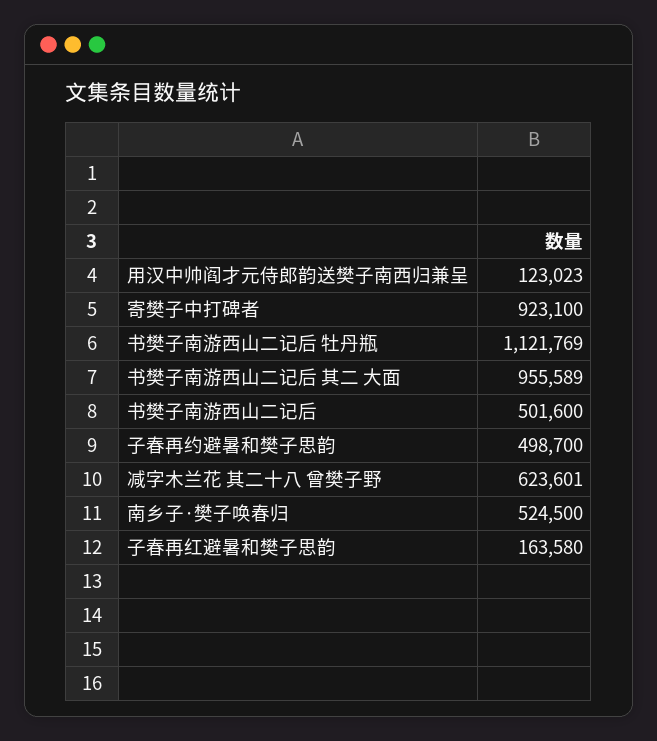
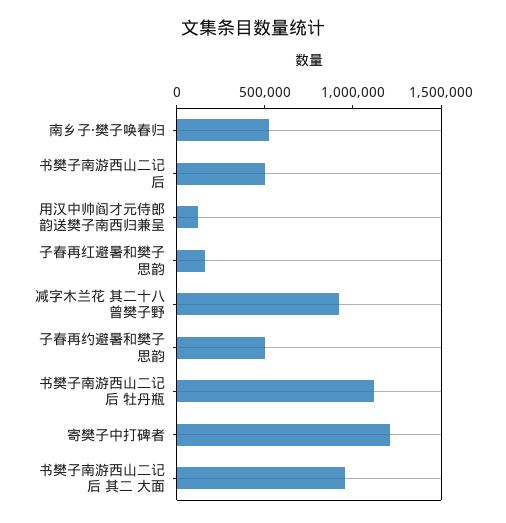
  {
    "用汉中帅阎才元侍郎韵送樊子南西归兼呈": 123023,
-   "寄樊子中打碑者": 923100,
+   "寄樊子中打碑者": 1200000,
    "书樊子南游西山二记后 牡丹瓶": 1121769,
    "书樊子南游西山二记后 其二 大面": 955589,
    "书樊子南游西山二记后": 501600,
    "子春再约避暑和樊子思韵": 498700,
-   "减字木兰花 其二十八 曾樊子野": 623601,
+   "减字木兰花 其二十八 曾樊子野": 900000,
    "南乡子·樊子唤春归": 524500,
    "子春再红避暑和樊子思韵": 163580
  }

